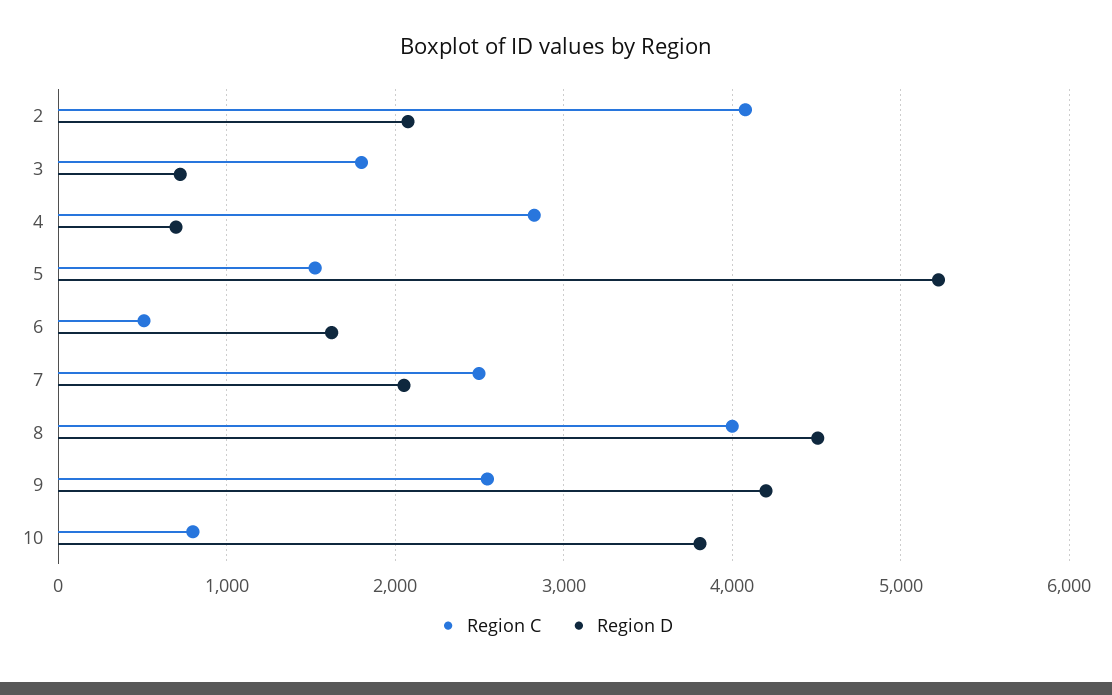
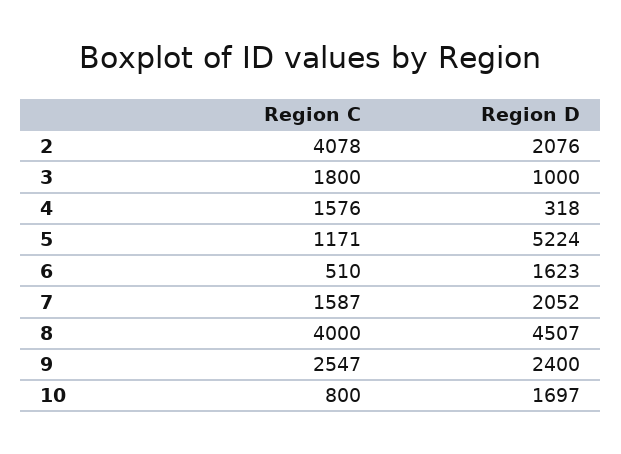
  {
    "Region C": {
      "2": 4078,
      "3": 1800,
-     "4": 2800,
+     "4": 1576,
-     "5": 1500,
+     "5": 1171,
      "6": 510,
-     "7": 2500,
+     "7": 1587,
      "8": 4000,
      "9": 2547,
      "10": 800
    },
    "Region D": {
      "2": 2076,
-     "3": 700,
+     "3": 1000,
-     "4": 700,
+     "4": 318,
      "5": 5224,
      "6": 1623,
      "7": 2052,
      "8": 4507,
-     "9": 4200,
+     "9": 2400,
-     "10": 3800
+     "10": 1697
    }
  }

